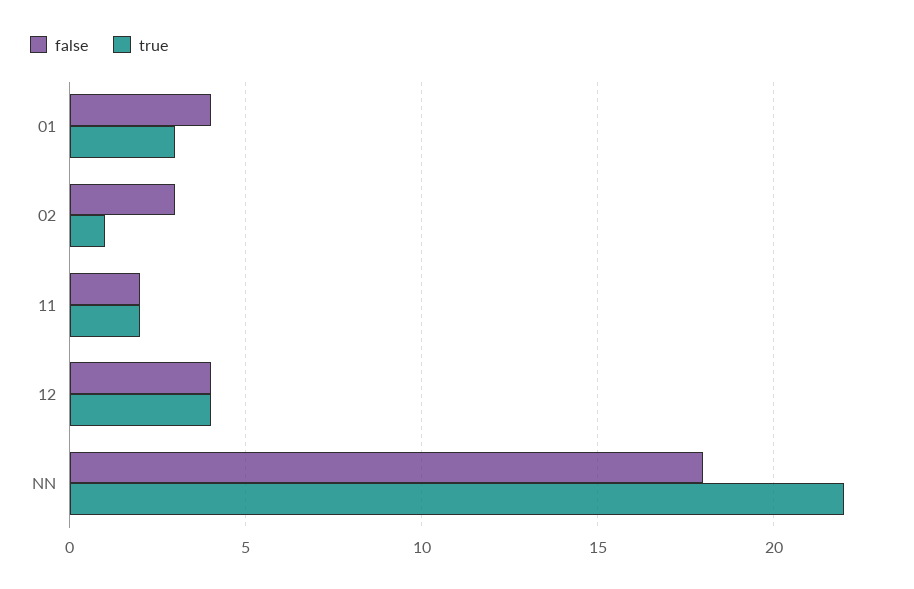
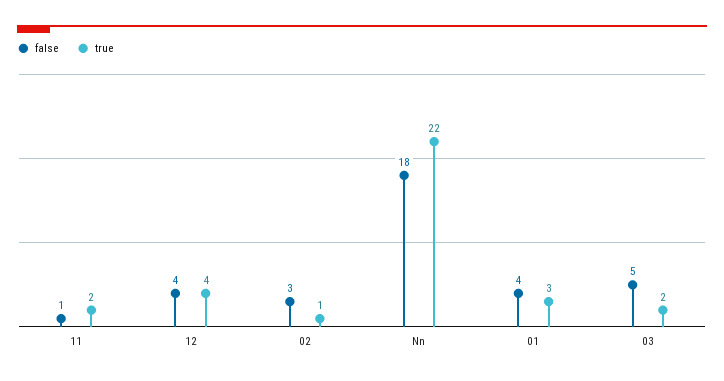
  {
    "false": {
      "01": 4,
      "02": 3,
-     "11": 2,
+     "11": 1,
      "12": 4,
-     "NN": 18
+     "NN": 18,
+     "03": 5
    },
    "true": {
      "01": 3,
      "02": 1,
      "11": 2,
      "12": 4,
-     "NN": 22
+     "NN": 22,
+     "03": 2
    }
  }

